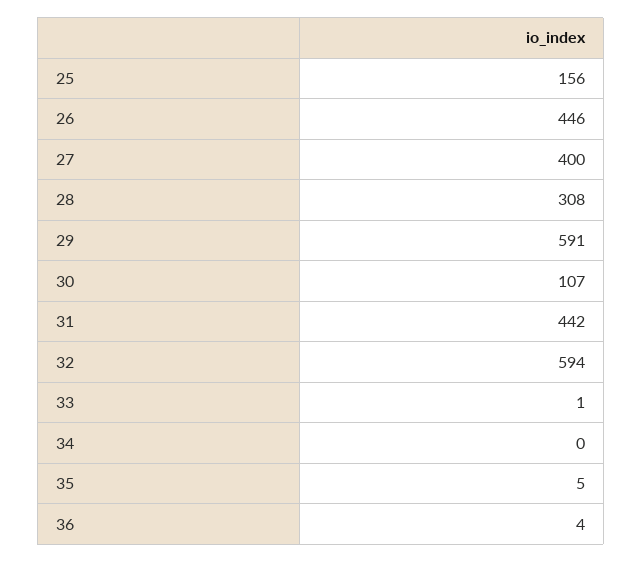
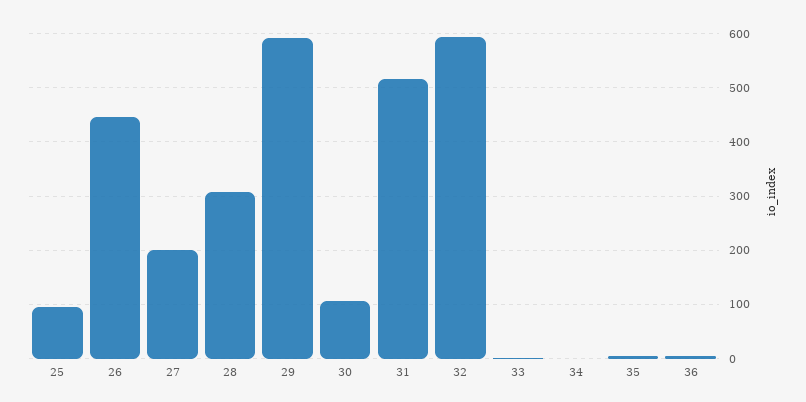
  {
-   "25": 156,
+   "25": 100,
    "26": 446,
-   "27": 400,
+   "27": 200,
    "28": 308,
    "29": 591,
    "30": 107,
-   "31": 442,
+   "31": 520,
    "32": 594,
    "33": 1,
    "34": 0,
    "35": 5,
    "36": 4
  }

